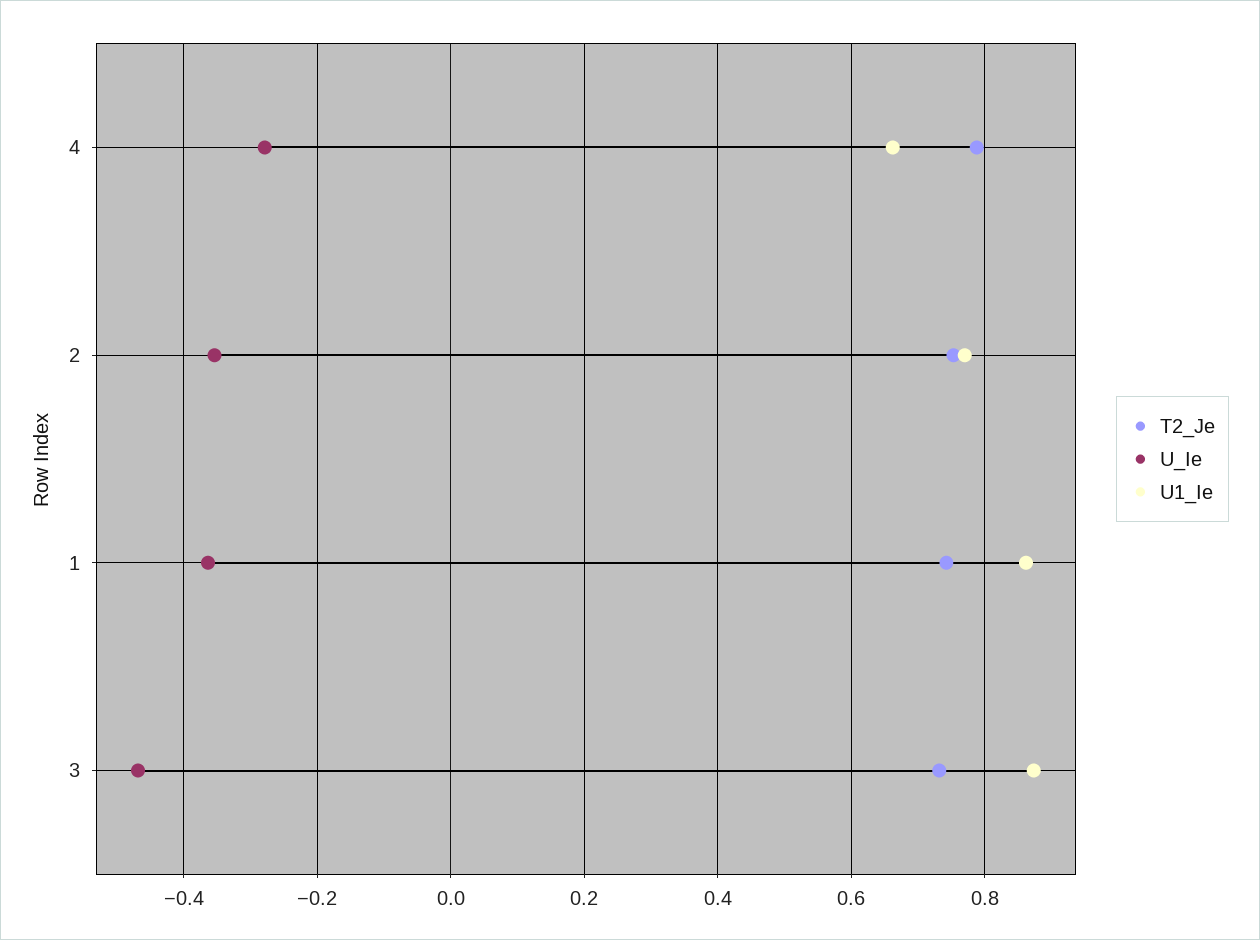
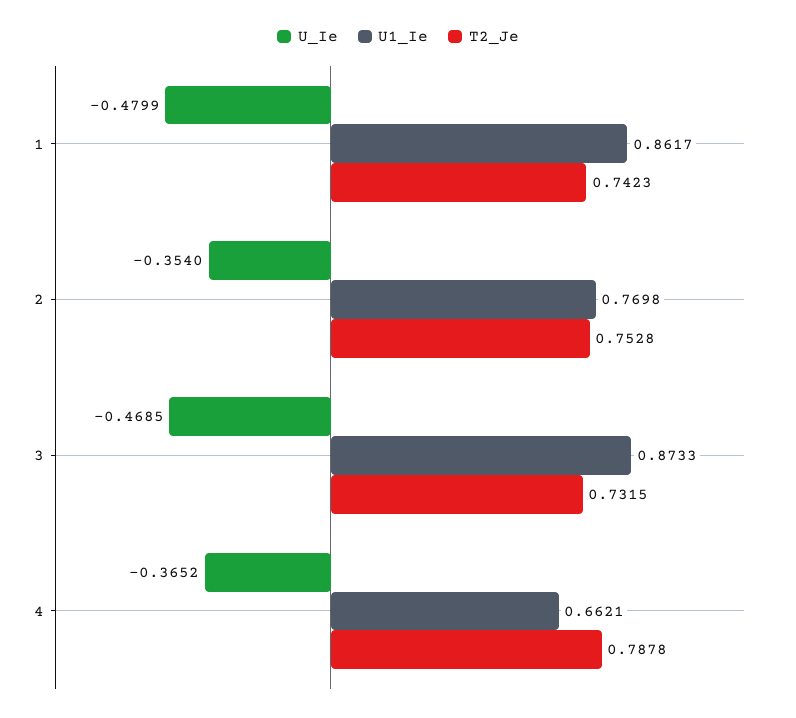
  {
    "T2_Je": {
      "4": 0.7878,
      "2": 0.7528,
      "1": 0.7423,
      "3": 0.7315
    },
    "U_Ie": {
-     "4": -0.28,
+     "4": -0.3652,
      "2": -0.354,
-     "1": -0.36,
+     "1": -0.4799,
      "3": -0.4685
    },
    "U1_Ie": {
      "4": 0.6621,
      "2": 0.7698,
      "1": 0.8617,
      "3": 0.8733
    }
  }

